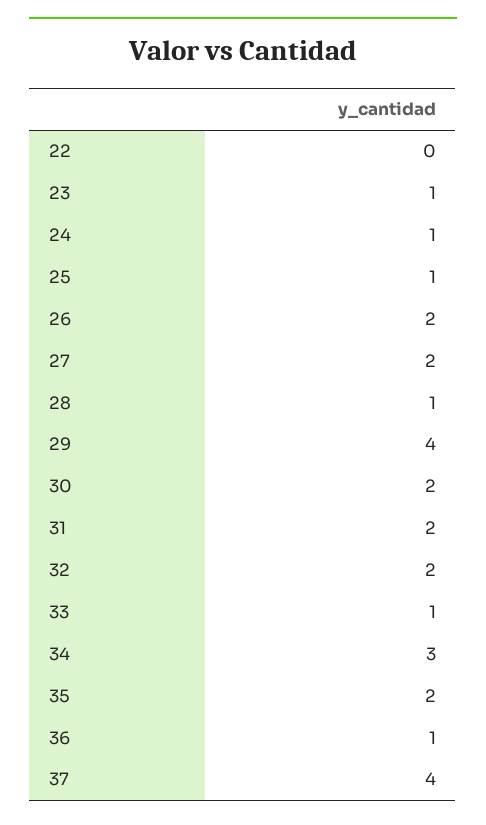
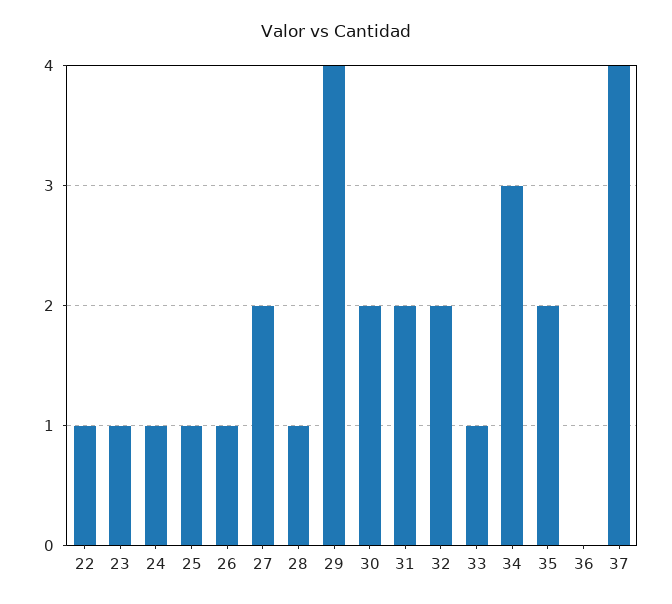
  {
-   "22": 0,
+   "22": 1,
    "23": 1,
    "24": 1,
    "25": 1,
-   "26": 2,
+   "26": 1,
    "27": 2,
    "28": 1,
    "29": 4,
    "30": 2,
    "31": 2,
    "32": 2,
    "33": 1,
    "34": 3,
    "35": 2,
-   "36": 1,
+   "36": 0,
    "37": 4
  }

